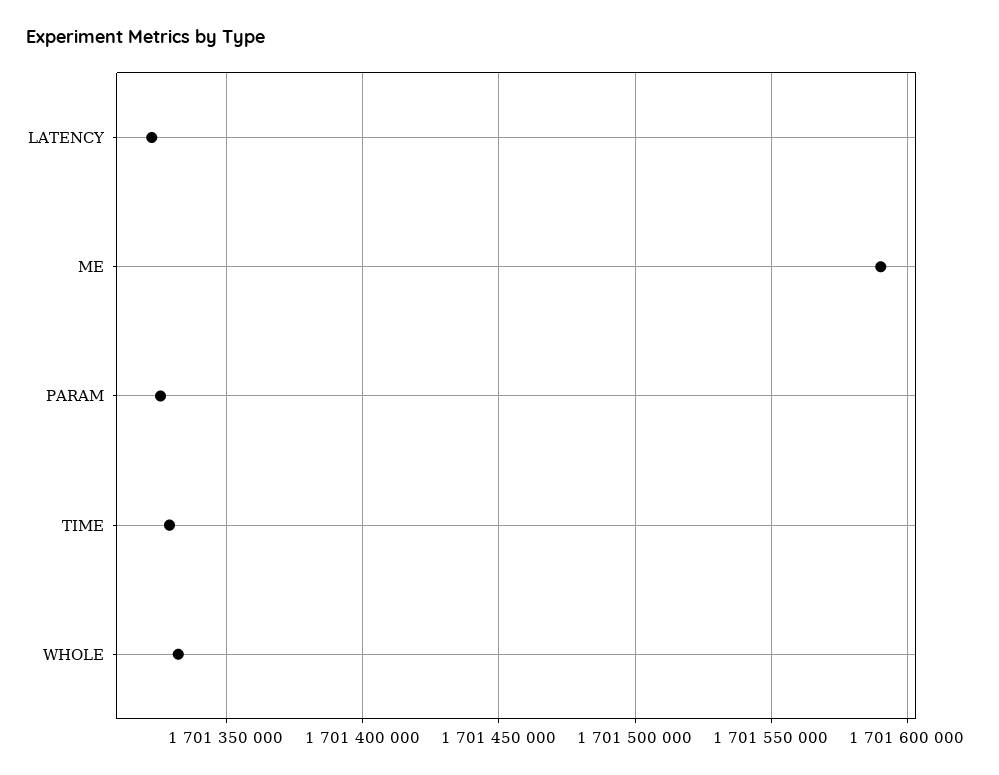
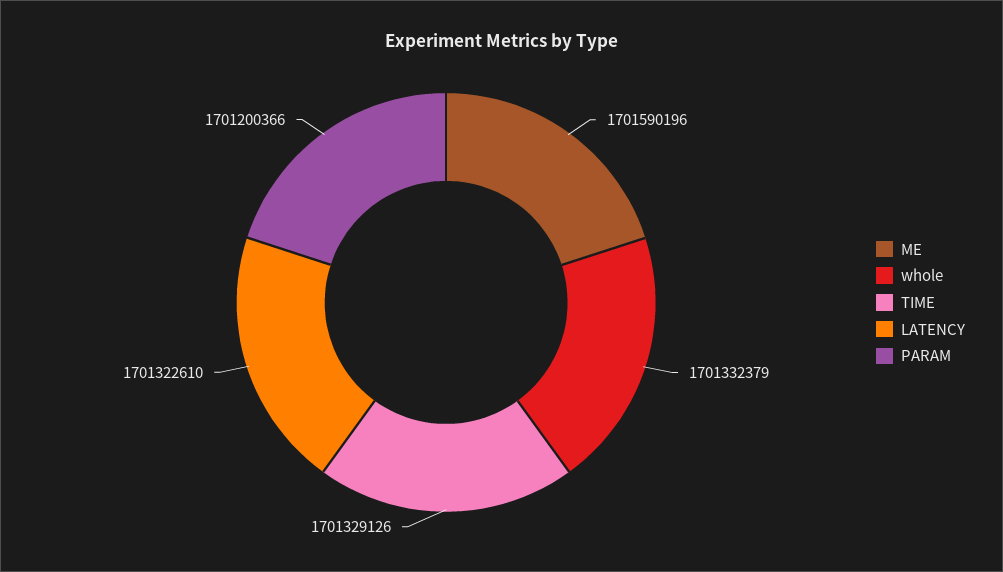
  {
    "LATENCY": 1701322610,
    "ME": 1701590196,
-   "PARAM": 1701325000,
+   "PARAM": 1701200366,
    "TIME": 1701329126,
    "WHOLE": 1701332379
  }

